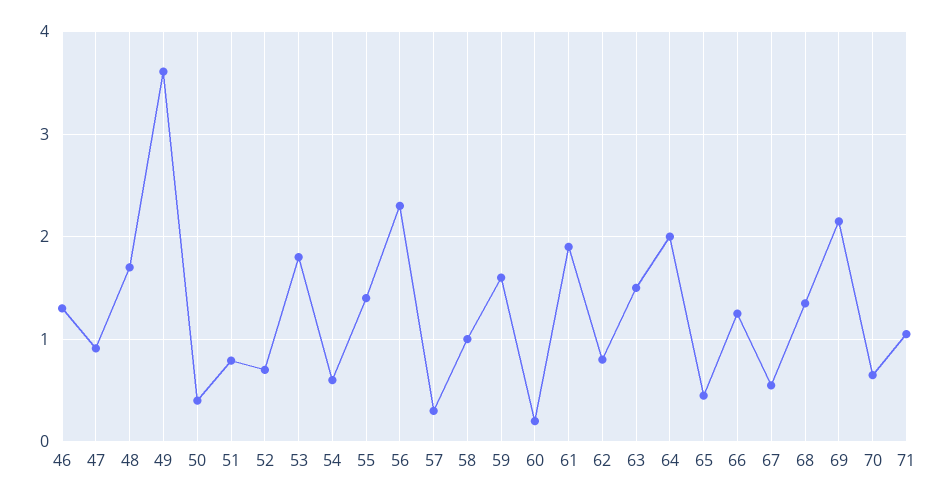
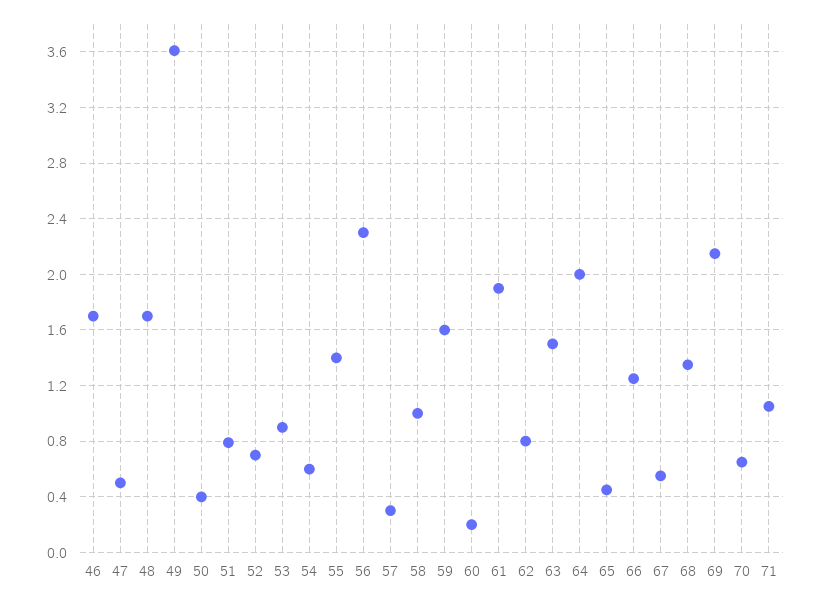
  {
-   "46": 1.3,
+   "46": 1.7,
-   "47": 0.9,
+   "47": 0.5,
    "48": 1.7,
    "49": 3.6,
    "50": 0.4,
    "51": 0.8,
    "52": 0.7,
-   "53": 1.8,
+   "53": 0.9,
    "54": 0.6,
    "55": 1.4,
    "56": 2.3,
    "57": 0.3,
    "58": 1,
    "59": 1.6,
    "60": 0.2,
    "61": 1.9,
    "62": 0.8,
    "63": 1.5,
    "64": 2,
    "65": 0.45,
    "66": 1.25,
    "67": 0.55,
    "68": 1.35,
    "69": 2.15,
    "70": 0.65,
    "71": 1.05
  }

